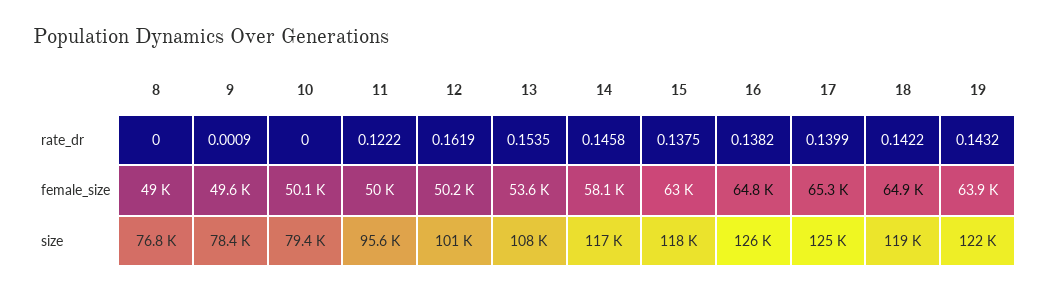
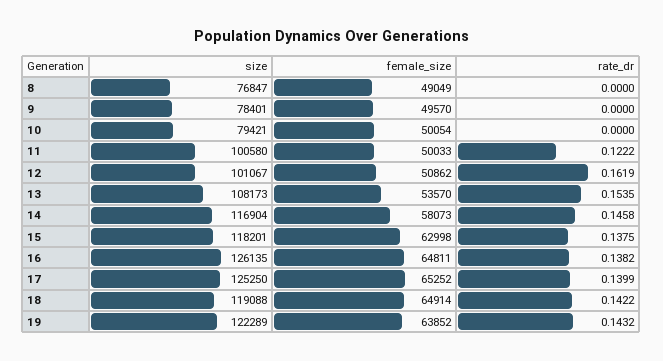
  {
    "8": {
      "rate_dr": 0,
      "female_size": 49049,
      "size": 76847
    },
    "9": {
-     "rate_dr": 0.0009,
+     "rate_dr": 0,
      "female_size": 49570,
      "size": 78401
    },
    "10": {
      "rate_dr": 0,
      "female_size": 50054,
      "size": 79421
    },
    "11": {
      "rate_dr": 0.1222,
      "female_size": 50033,
-     "size": 95600
+     "size": 100580
    },
    "12": {
      "rate_dr": 0.1619,
-     "female_size": 50200,
+     "female_size": 50862,
      "size": 101067
    },
    "13": {
      "rate_dr": 0.1535,
      "female_size": 53570,
      "size": 108173
    },
    "14": {
      "rate_dr": 0.1458,
      "female_size": 58073,
      "size": 116904
    },
    "15": {
      "rate_dr": 0.1375,
      "female_size": 62998,
      "size": 118201
    },
    "16": {
      "rate_dr": 0.1382,
      "female_size": 64811,
      "size": 126135
    },
    "17": {
      "rate_dr": 0.1399,
      "female_size": 65252,
      "size": 125250
    },
    "18": {
      "rate_dr": 0.1422,
      "female_size": 64914,
      "size": 119088
    },
    "19": {
      "rate_dr": 0.1432,
      "female_size": 63852,
      "size": 122289
    }
  }

